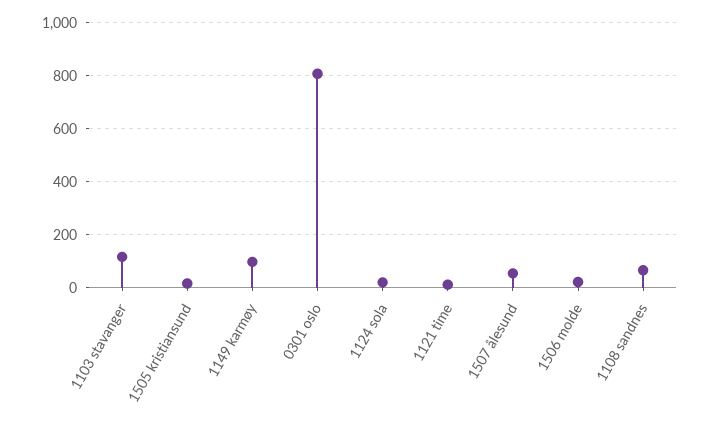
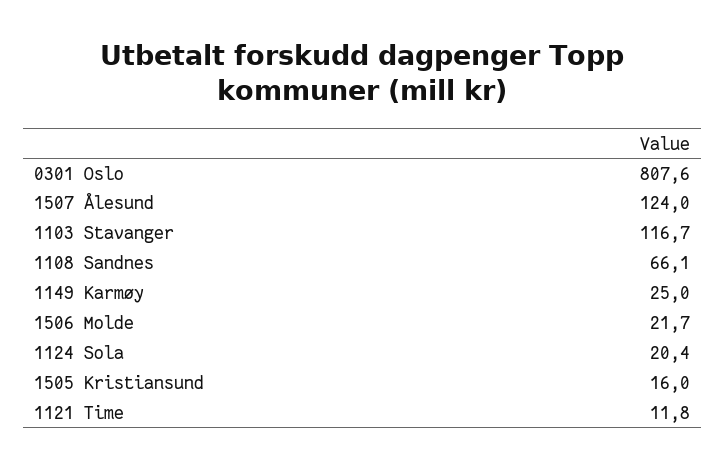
  {
    "1103 stavanger": 116.7,
    "1505 kristiansund": 16,
-   "1149 karmøy": 100,
+   "1149 karmøy": 25,
    "0301 oslo": 807.6,
    "1124 sola": 20.4,
    "1121 time": 11.8,
-   "1507 ålesund": 50,
+   "1507 ålesund": 124,
    "1506 molde": 21.7,
    "1108 sandnes": 66.1
  }

